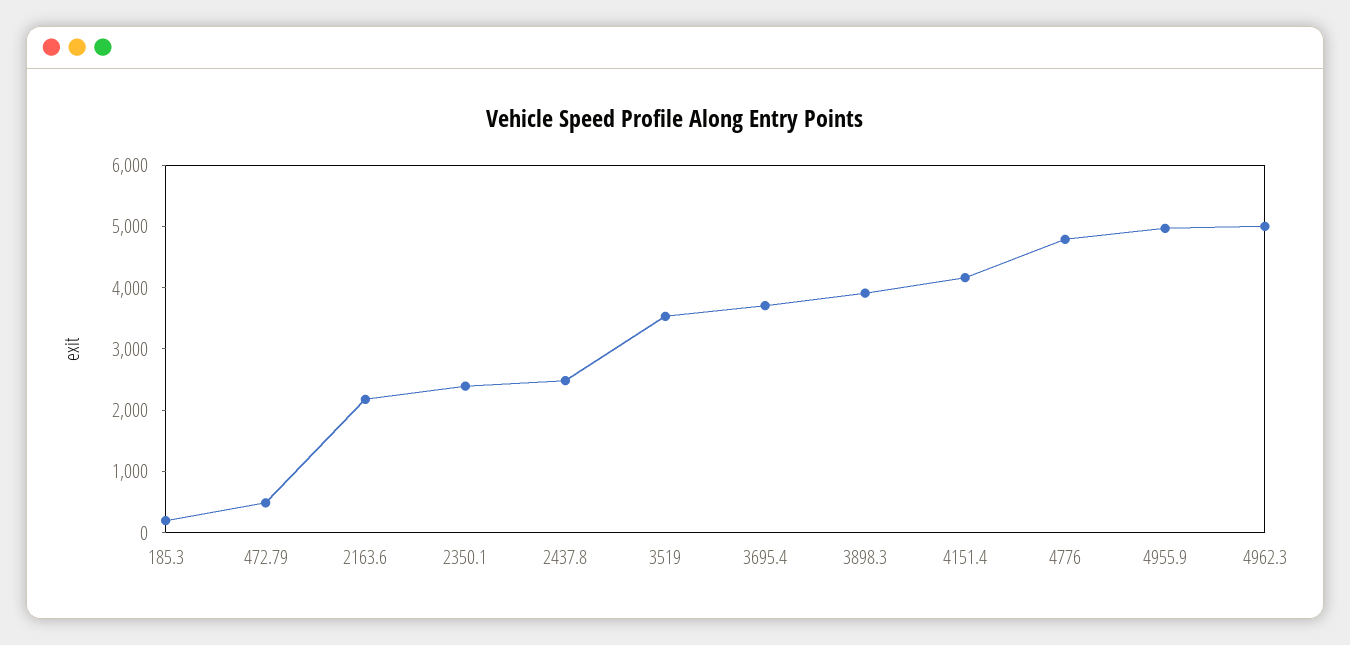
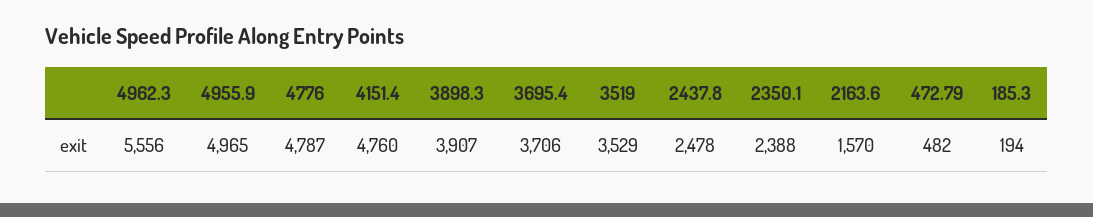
  {
    "185.3": 194,
    "472.79": 482,
-   "2163.6": 2200,
+   "2163.6": 1570,
    "2350.1": 2388,
    "2437.8": 2478,
    "3519": 3529,
    "3695.4": 3706,
    "3898.3": 3907,
-   "4151.4": 4200,
+   "4151.4": 4760,
    "4776": 4787,
    "4955.9": 4965,
-   "4962.3": 5000
+   "4962.3": 5556
  }

